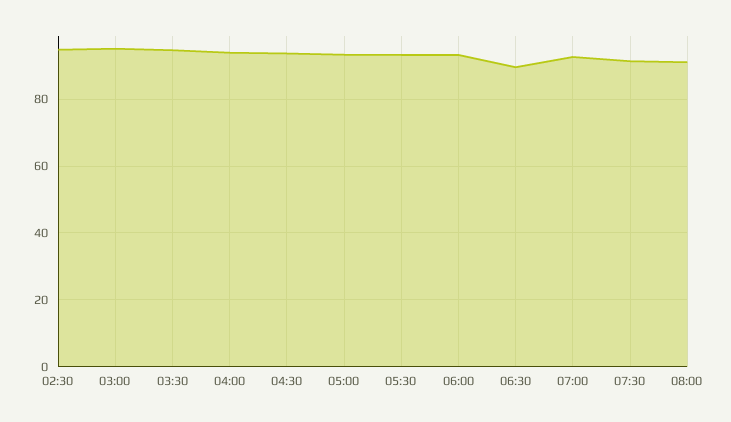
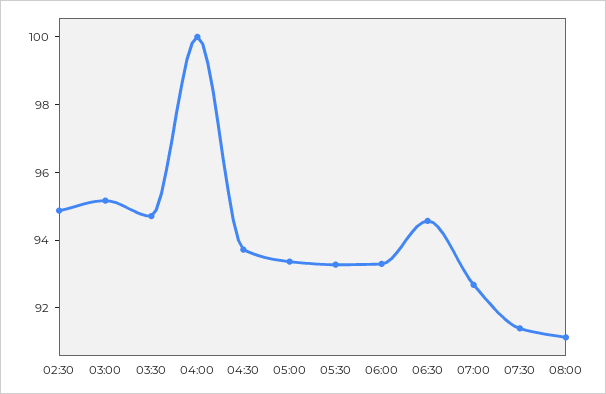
  {
    "02:30": 95,
    "03:00": 95,
    "03:30": 94.5,
-   "04:00": 94,
+   "04:00": 100,
    "04:30": 93.5,
    "05:00": 93.5,
    "05:30": 93.5,
    "06:00": 93.5,
-   "06:30": 90,
+   "06:30": 94.5,
    "07:00": 92.5,
    "07:30": 91.5,
    "08:00": 91
  }

